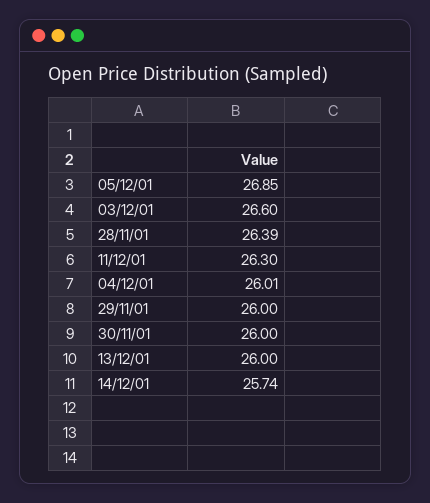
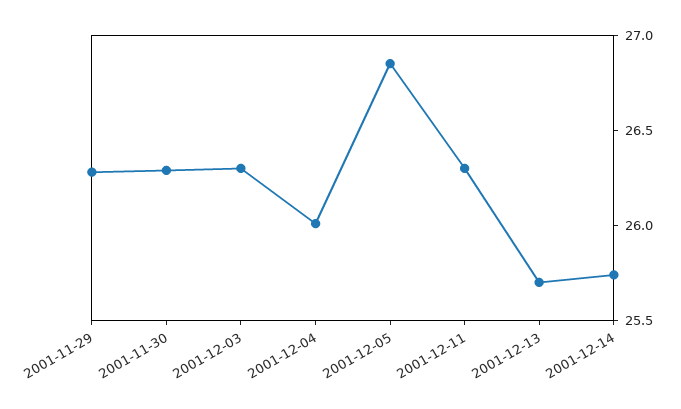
  {
    "05/12/01": 26.85,
-   "03/12/01": 26.6,
+   "03/12/01": 26.3,
-   "28/11/01": 26.39,
    "11/12/01": 26.3,
    "04/12/01": 26.01,
-   "29/11/01": 26,
+   "29/11/01": 26.3,
-   "30/11/01": 26,
+   "30/11/01": 26.3,
-   "13/12/01": 26,
+   "13/12/01": 25.7,
    "14/12/01": 25.74
  }

